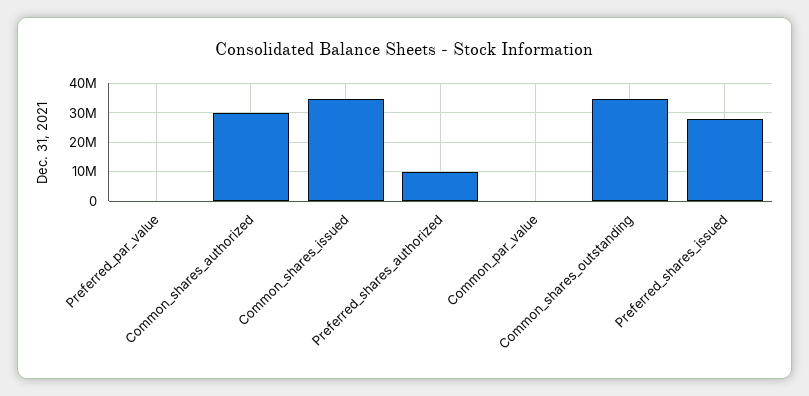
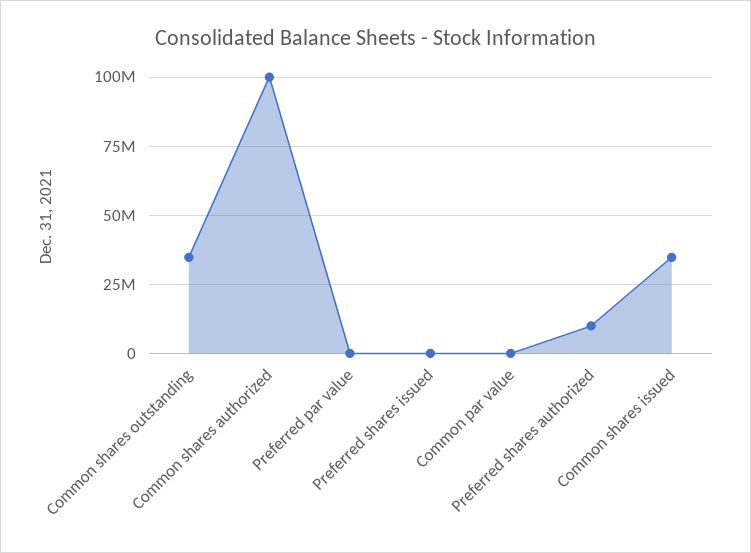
  {
    "Preferred_par_value": 0,
-   "Common_shares_authorized": 30000000,
+   "Common_shares_authorized": 100000000,
    "Common_shares_issued": 35000000,
    "Preferred_shares_authorized": 10000000,
    "Common_par_value": 0,
    "Common_shares_outstanding": 35000000,
-   "Preferred_shares_issued": 27500000
+   "Preferred_shares_issued": 0
  }

